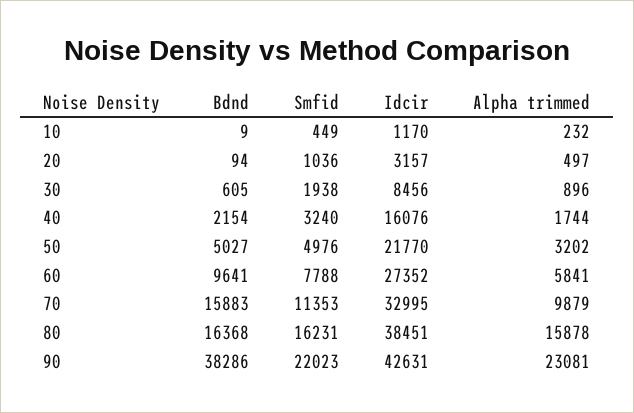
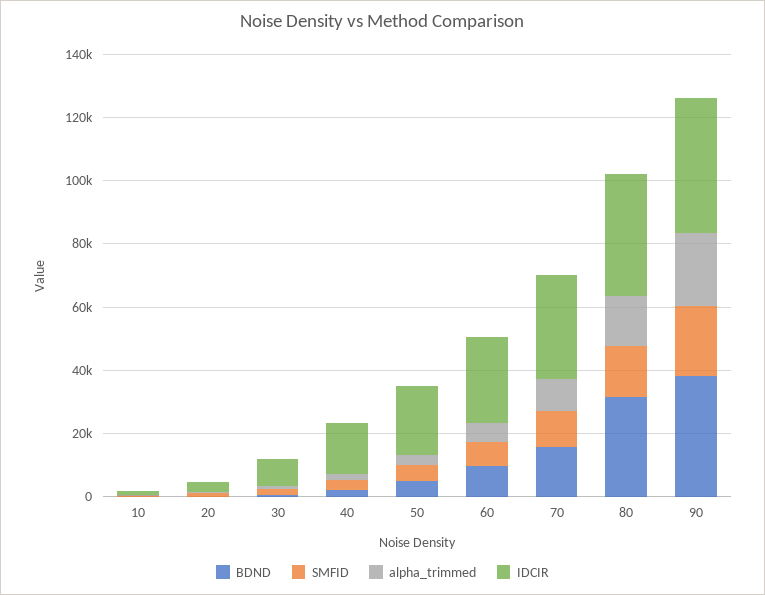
  {
    "Bdnd": {
      "10": 9,
      "20": 94,
      "30": 605,
      "40": 2154,
      "50": 5027,
      "60": 9641,
      "70": 15883,
-     "80": 16368,
+     "80": 30000,
      "90": 38286
    },
    "Smfid": {
      "10": 449,
      "20": 1036,
      "30": 1938,
      "40": 3240,
      "50": 4976,
      "60": 7788,
      "70": 11353,
      "80": 16231,
      "90": 22023
    },
    "Idcir": {
      "10": 1170,
      "20": 3157,
      "30": 8456,
      "40": 16076,
      "50": 21770,
      "60": 27352,
      "70": 32995,
      "80": 38451,
      "90": 42631
    },
    "Alpha trimmed": {
      "10": 232,
      "20": 497,
      "30": 896,
      "40": 1744,
      "50": 3202,
      "60": 5841,
      "70": 9879,
      "80": 15878,
      "90": 23081
    }
  }

